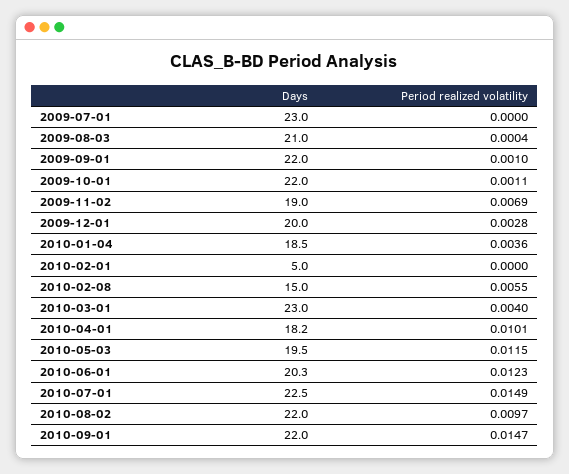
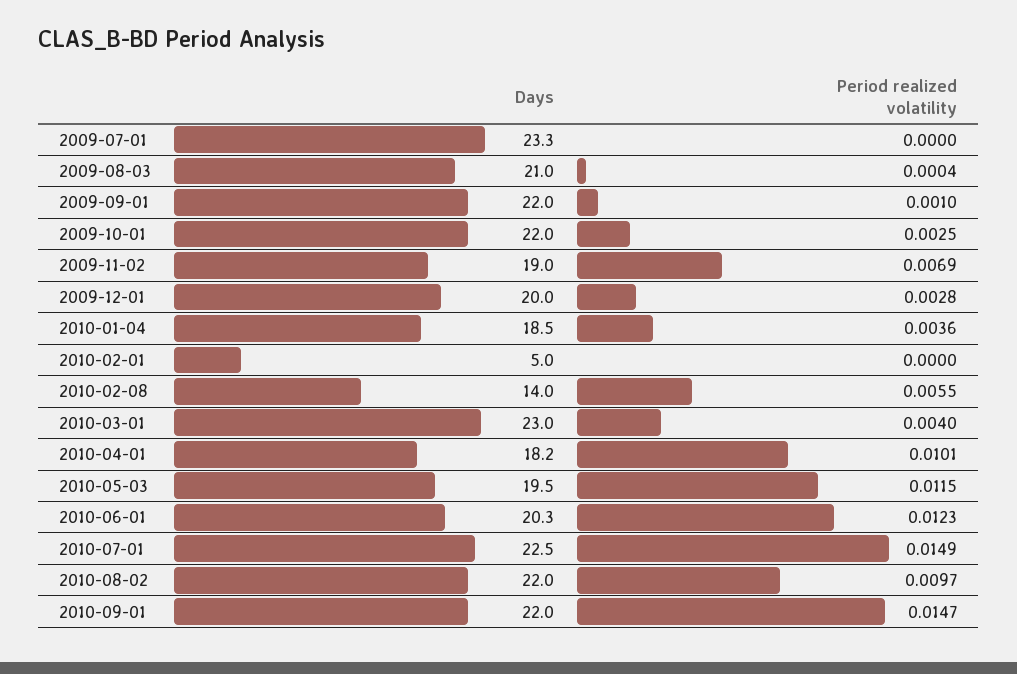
  {
    "Days": {
-     "2009-07-01": 23,
+     "2009-07-01": 23.3,
      "2009-08-03": 21,
      "2009-09-01": 22,
      "2009-10-01": 22,
      "2009-11-02": 19,
      "2009-12-01": 20,
      "2010-01-04": 18.5,
      "2010-02-01": 5,
-     "2010-02-08": 15,
+     "2010-02-08": 14,
      "2010-03-01": 23,
      "2010-04-01": 18.2,
      "2010-05-03": 19.5,
      "2010-06-01": 20.3,
      "2010-07-01": 22.5,
      "2010-08-02": 22,
      "2010-09-01": 22
    },
    "Period realized volatility": {
      "2009-07-01": 0,
      "2009-08-03": 0.0004,
      "2009-09-01": 0.001,
-     "2009-10-01": 0.0011,
+     "2009-10-01": 0.0025,
      "2009-11-02": 0.0069,
      "2009-12-01": 0.0028,
      "2010-01-04": 0.0036,
      "2010-02-01": 0,
      "2010-02-08": 0.0055,
      "2010-03-01": 0.004,
      "2010-04-01": 0.0101,
      "2010-05-03": 0.0115,
      "2010-06-01": 0.0123,
      "2010-07-01": 0.0149,
      "2010-08-02": 0.0097,
      "2010-09-01": 0.0147
    }
  }

